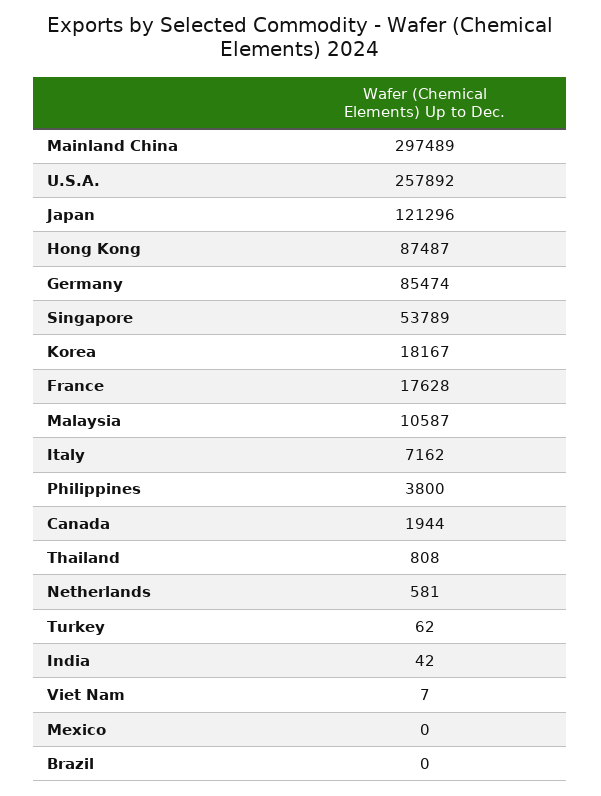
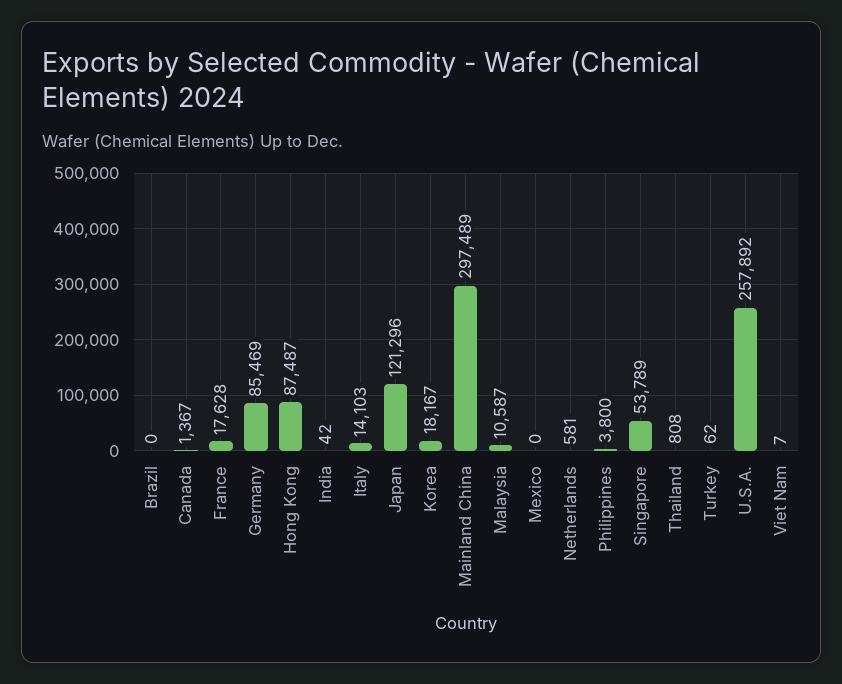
  {
    "Mainland China": 297489,
    "U.S.A.": 257892,
    "Japan": 121296,
    "Hong Kong": 87487,
-   "Germany": 85474,
+   "Germany": 85469,
    "Singapore": 53789,
    "Korea": 18167,
    "France": 17628,
    "Malaysia": 10587,
-   "Italy": 7162,
+   "Italy": 14103,
    "Philippines": 3800,
-   "Canada": 1944,
+   "Canada": 1367,
    "Thailand": 808,
    "Netherlands": 581,
    "Turkey": 62,
    "India": 42,
    "Viet Nam": 7,
    "Mexico": 0,
    "Brazil": 0
  }

